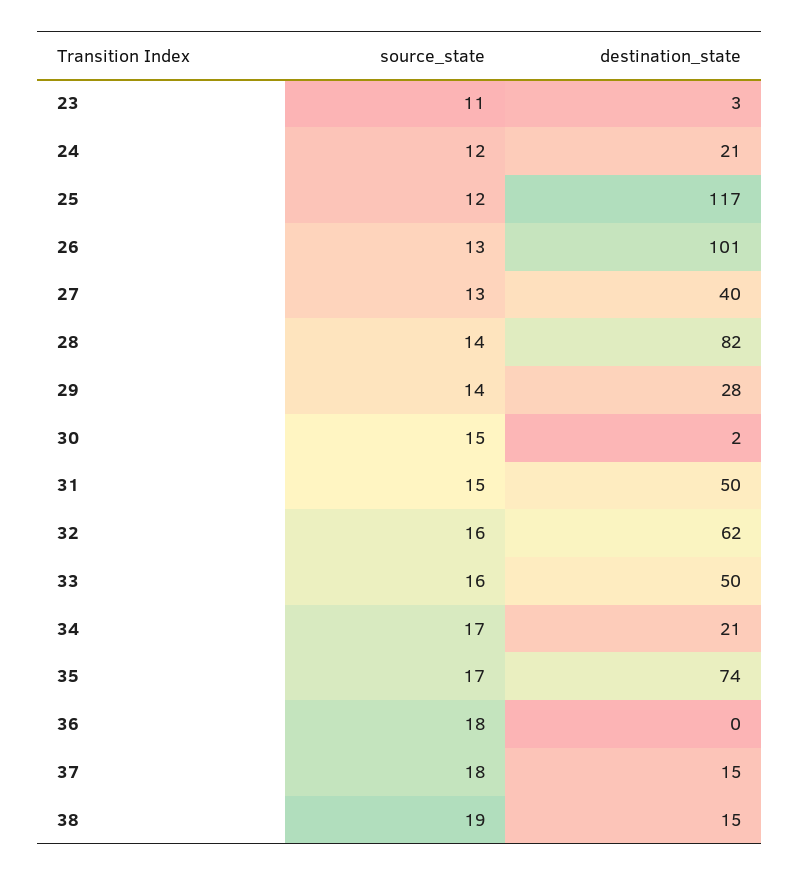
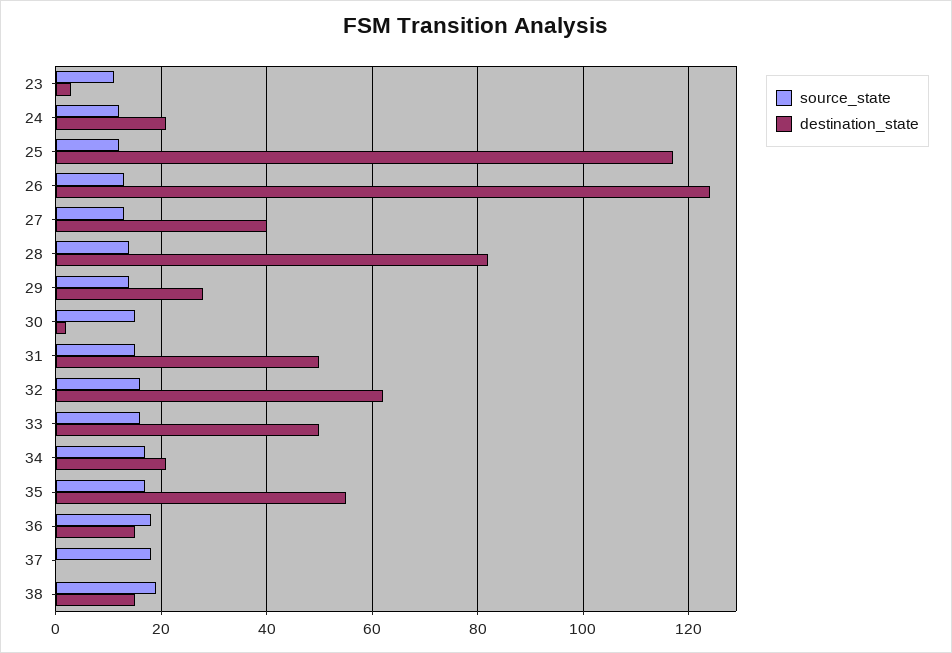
  {
    "source_state": {
      "23": 11,
      "24": 12,
      "25": 12,
      "26": 13,
      "27": 13,
      "28": 14,
      "29": 14,
      "30": 15,
      "31": 15,
      "32": 16,
      "33": 16,
      "34": 17,
      "35": 17,
      "36": 18,
      "37": 18,
      "38": 19
    },
    "destination_state": {
      "23": 3,
      "24": 21,
      "25": 117,
-     "26": 101,
+     "26": 125,
      "27": 40,
      "28": 82,
      "29": 28,
      "30": 2,
      "31": 50,
      "32": 62,
      "33": 50,
      "34": 21,
-     "35": 74,
+     "35": 55,
-     "36": 0,
+     "36": 15,
-     "37": 15,
+     "37": 0,
      "38": 15
    }
  }

